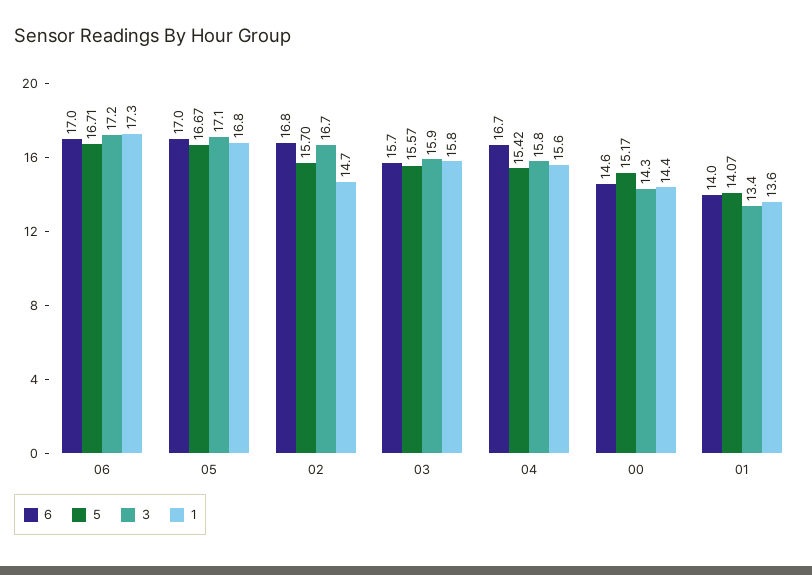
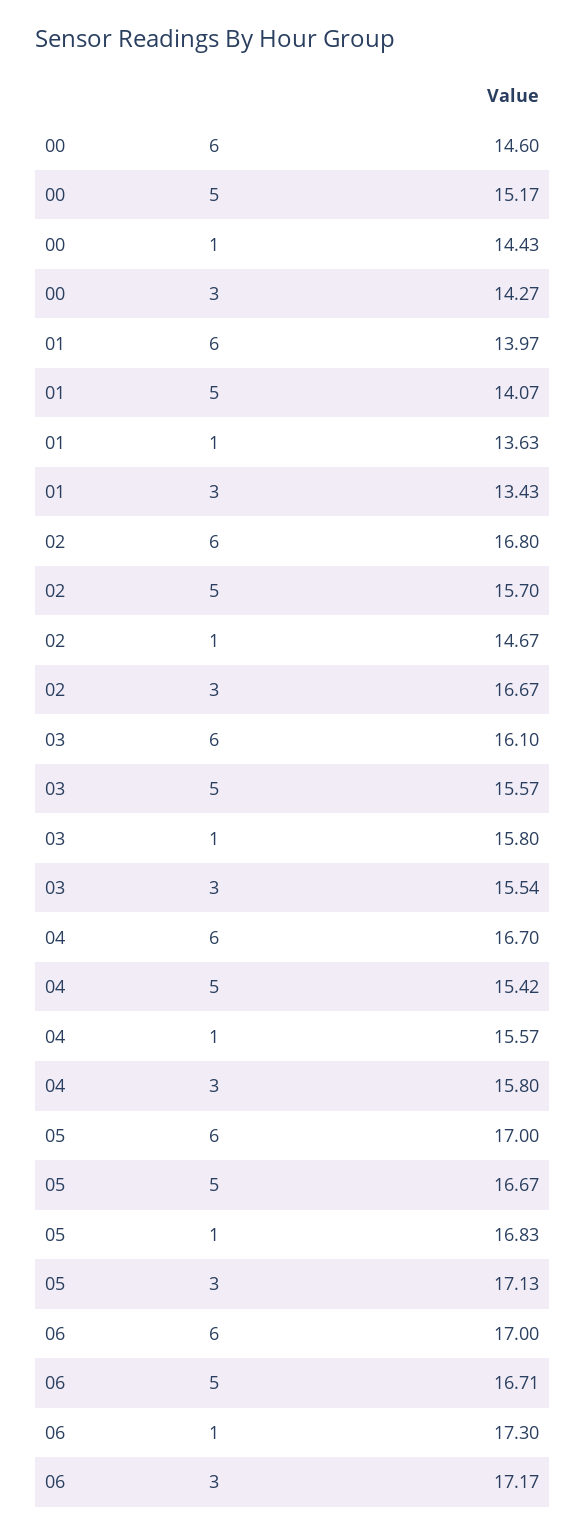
  {
    "6": {
      "06": 17,
      "05": 17,
      "02": 16.8,
-     "03": 15.7,
+     "03": 16.1,
      "04": 16.7,
      "00": 14.6,
      "01": 13.97
    },
    "5": {
      "06": 16.71,
      "05": 16.67,
      "02": 15.7,
      "03": 15.57,
      "04": 15.42,
      "00": 15.17,
      "01": 14.07
    },
    "3": {
      "06": 17.17,
      "05": 17.13,
      "02": 16.67,
-     "03": 15.9,
+     "03": 15.54,
      "04": 15.8,
      "00": 14.27,
      "01": 13.43
    },
    "1": {
      "06": 17.3,
      "05": 16.83,
      "02": 14.67,
      "03": 15.8,
      "04": 15.57,
      "00": 14.43,
      "01": 13.63
    }
  }

